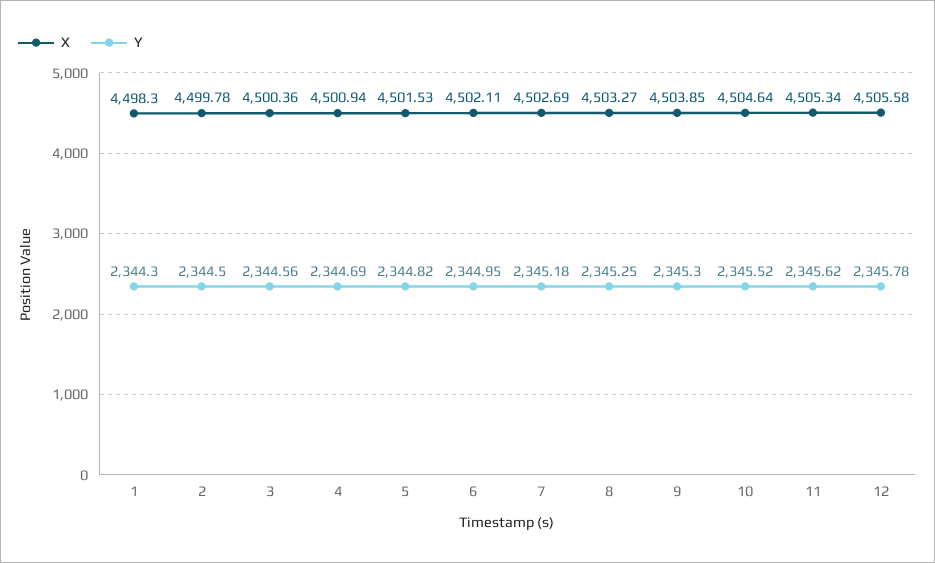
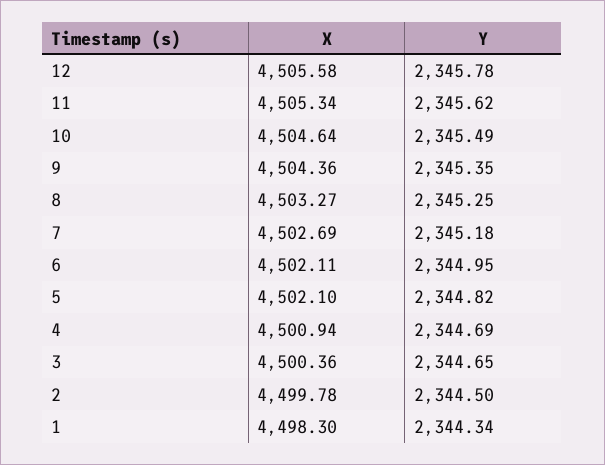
  {
    "X": {
      "1": 4498.3,
      "2": 4499.78,
      "3": 4500.36,
      "4": 4500.94,
-     "5": 4501.53,
+     "5": 4502.1,
      "6": 4502.11,
      "7": 4502.69,
      "8": 4503.27,
-     "9": 4503.85,
+     "9": 4504.36,
      "10": 4504.64,
      "11": 4505.34,
      "12": 4505.58
    },
    "Y": {
-     "1": 2344.3,
+     "1": 2344.34,
      "2": 2344.5,
-     "3": 2344.56,
+     "3": 2344.65,
      "4": 2344.69,
      "5": 2344.82,
      "6": 2344.95,
      "7": 2345.18,
      "8": 2345.25,
-     "9": 2345.3,
+     "9": 2345.35,
-     "10": 2345.52,
+     "10": 2345.49,
      "11": 2345.62,
      "12": 2345.78
    }
  }

